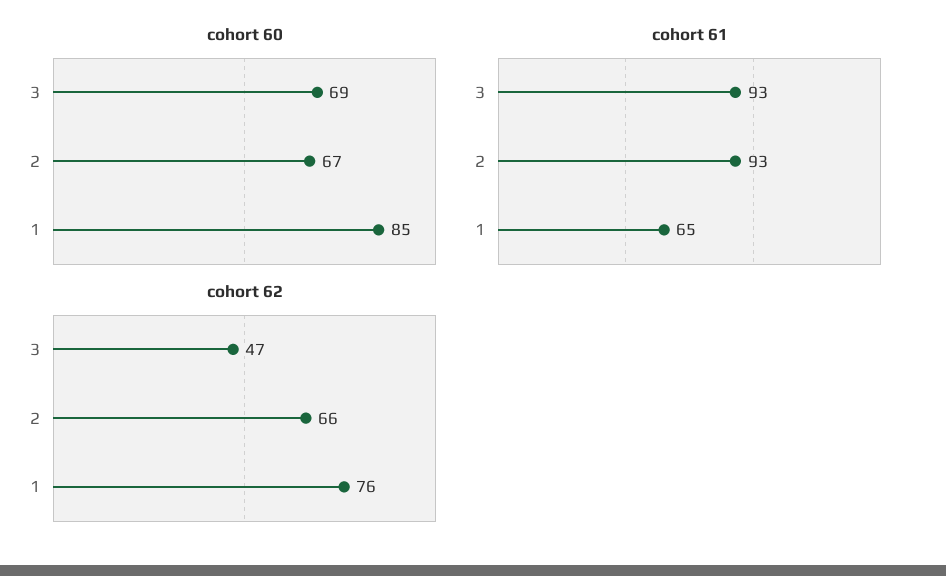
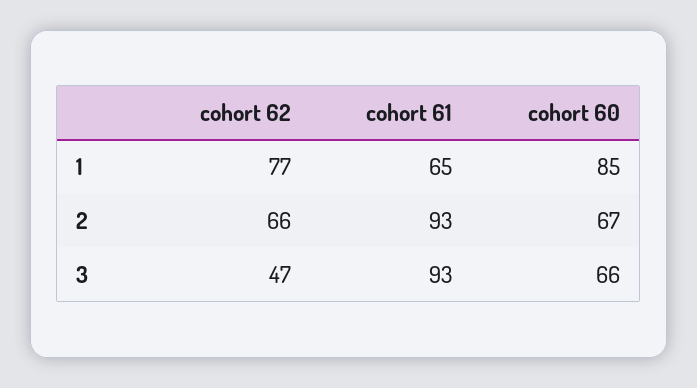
  {
    "cohort 60": {
-     "3": 69,
+     "3": 66,
      "2": 67,
      "1": 85
    },
    "cohort 61": {
      "3": 93,
      "2": 93,
      "1": 65
    },
    "cohort 62": {
      "3": 47,
      "2": 66,
-     "1": 76
+     "1": 77
    }
  }

